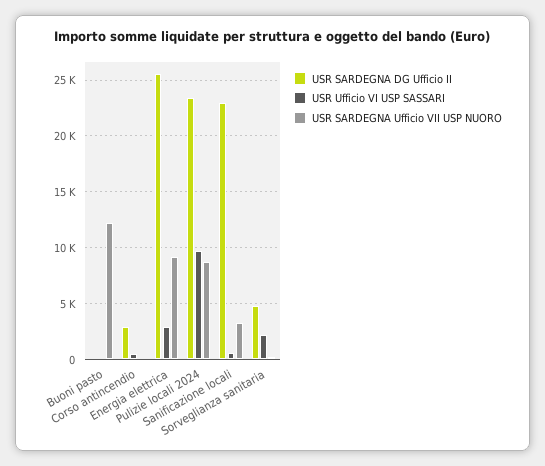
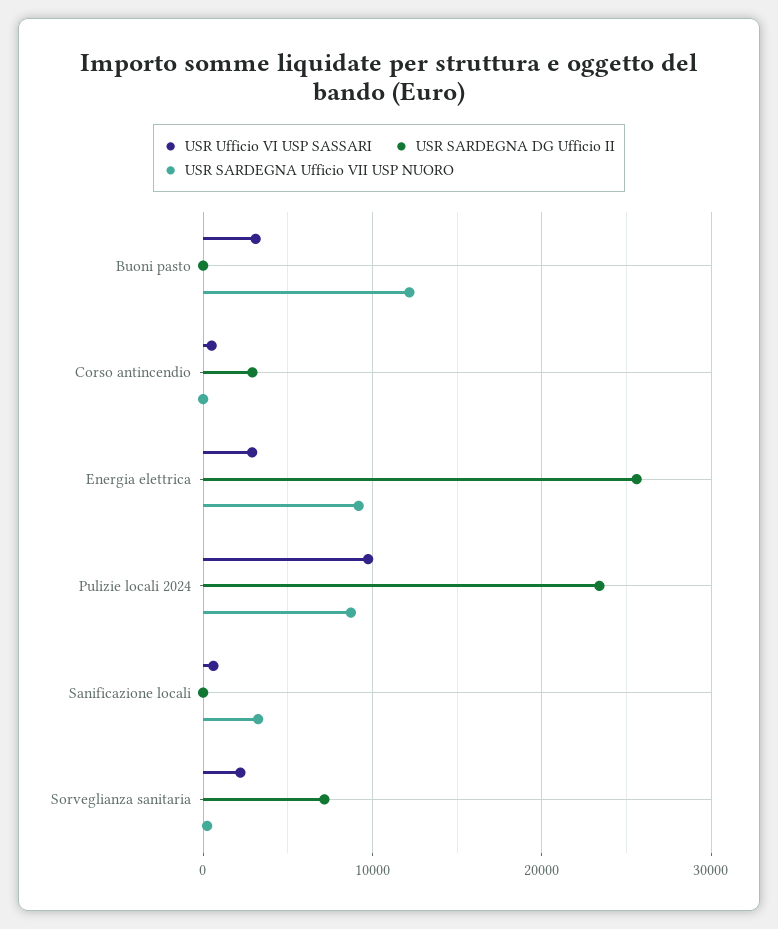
  {
    "USR SARDEGNA DG Ufficio II": {
      "Buoni pasto": 0,
      "Corso antincendio": 3000,
      "Energia elettrica": 26000,
      "Pulizie locali 2024": 23000,
-     "Sanificazione locali": 23000,
+     "Sanificazione locali": 0,
-     "Sorveglianza sanitaria": 5000
+     "Sorveglianza sanitaria": 7000
    },
    "USR Ufficio VI USP SASSARI": {
-     "Buoni pasto": 0,
+     "Buoni pasto": 3000,
      "Corso antincendio": 1000,
      "Energia elettrica": 3000,
      "Pulizie locali 2024": 10000,
      "Sanificazione locali": 1000,
      "Sorveglianza sanitaria": 2000
    },
    "USR SARDEGNA Ufficio VII USP NUORO": {
      "Buoni pasto": 12000,
      "Corso antincendio": 0,
      "Energia elettrica": 9000,
      "Pulizie locali 2024": 9000,
      "Sanificazione locali": 3000,
      "Sorveglianza sanitaria": 0
    }
  }

